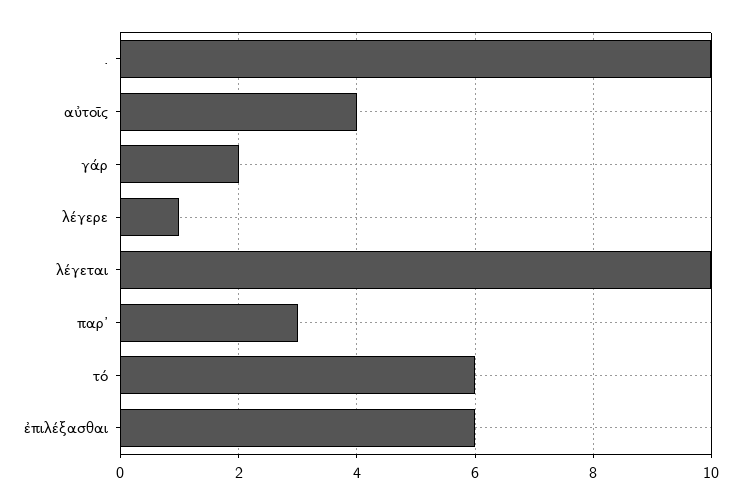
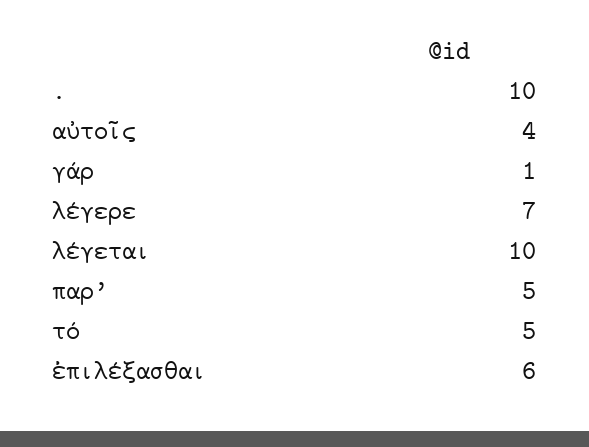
  {
    ".": 10,
    "αὐτοῖς": 4,
-   "γάρ": 2,
+   "γάρ": 1,
-   "λέγερε": 1,
+   "λέγερε": 7,
    "λέγεται": 10,
-   "παρʼ": 3,
+   "παρʼ": 5,
-   "τό": 6,
+   "τό": 5,
    "ἐπιλέξασθαι": 6
  }

